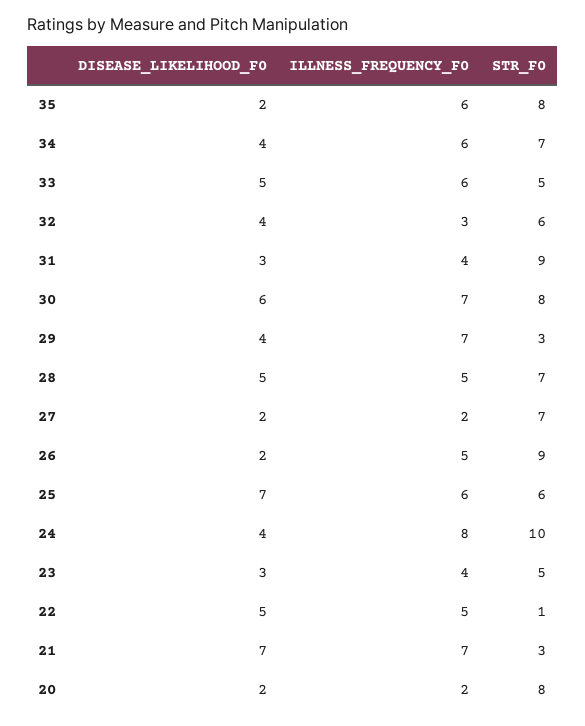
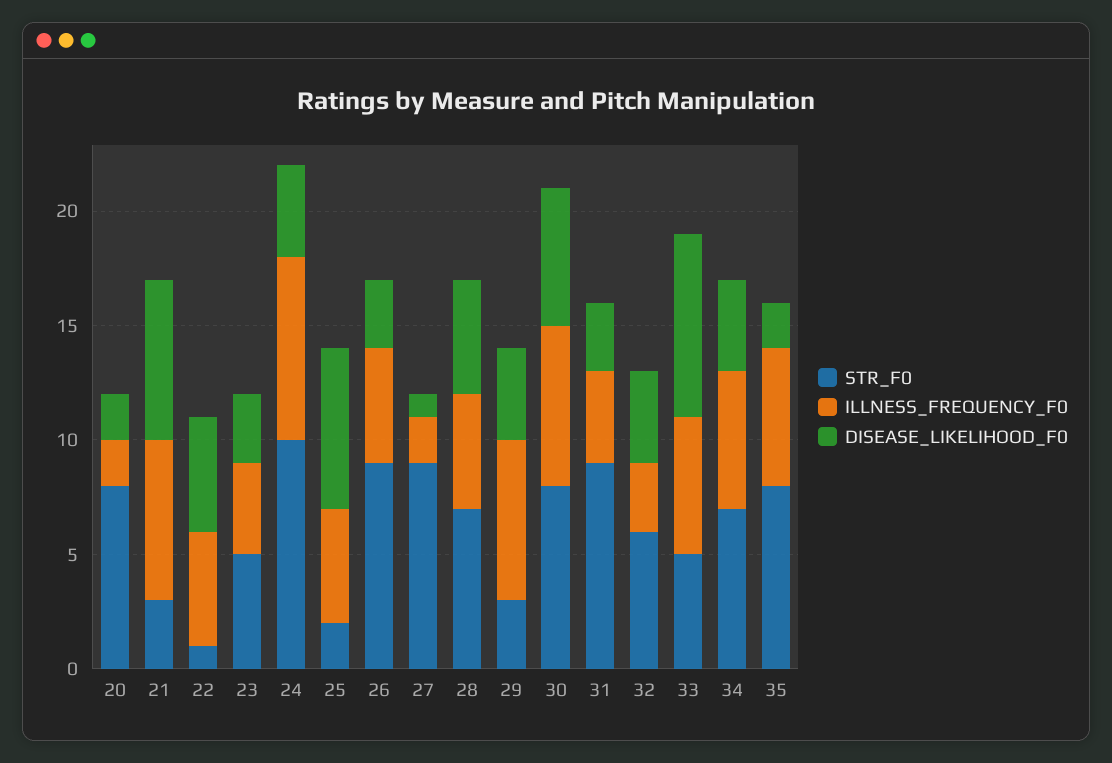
  {
    "DISEASE_LIKELIHOOD_F0": {
      "35": 2,
      "34": 4,
-     "33": 5,
+     "33": 8,
      "32": 4,
      "31": 3,
      "30": 6,
      "29": 4,
      "28": 5,
-     "27": 2,
+     "27": 1,
-     "26": 2,
+     "26": 3,
      "25": 7,
      "24": 4,
      "23": 3,
      "22": 5,
      "21": 7,
      "20": 2
    },
    "ILLNESS_FREQUENCY_F0": {
      "35": 6,
      "34": 6,
      "33": 6,
      "32": 3,
      "31": 4,
      "30": 7,
      "29": 7,
      "28": 5,
      "27": 2,
      "26": 5,
-     "25": 6,
+     "25": 5,
      "24": 8,
      "23": 4,
      "22": 5,
      "21": 7,
      "20": 2
    },
    "STR_F0": {
      "35": 8,
      "34": 7,
      "33": 5,
      "32": 6,
      "31": 9,
      "30": 8,
      "29": 3,
      "28": 7,
-     "27": 7,
+     "27": 9,
      "26": 9,
-     "25": 6,
+     "25": 2,
      "24": 10,
      "23": 5,
      "22": 1,
      "21": 3,
      "20": 8
    }
  }

